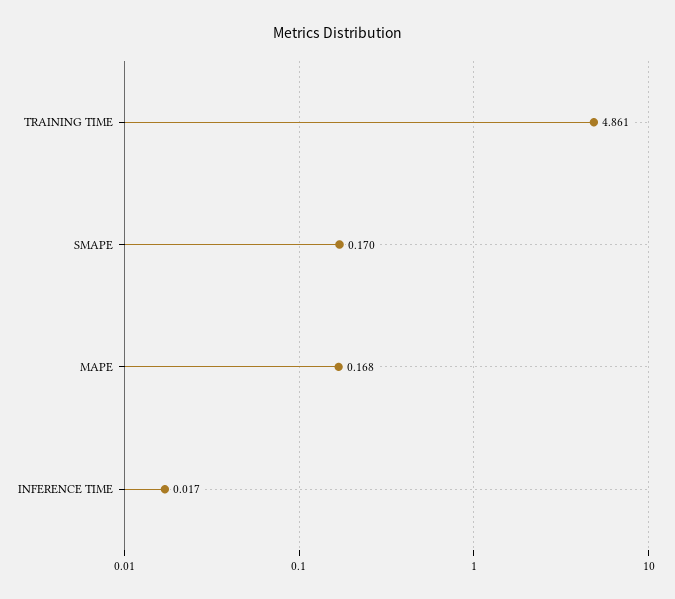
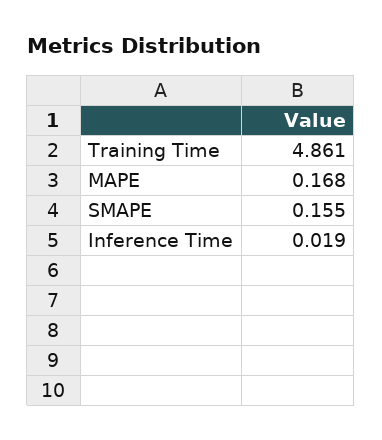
  {
    "TRAINING TIME": 4.861,
-   "SMAPE": 0.17,
+   "SMAPE": 0.155,
    "MAPE": 0.168,
-   "INFERENCE TIME": 0.017
+   "INFERENCE TIME": 0.019
  }

